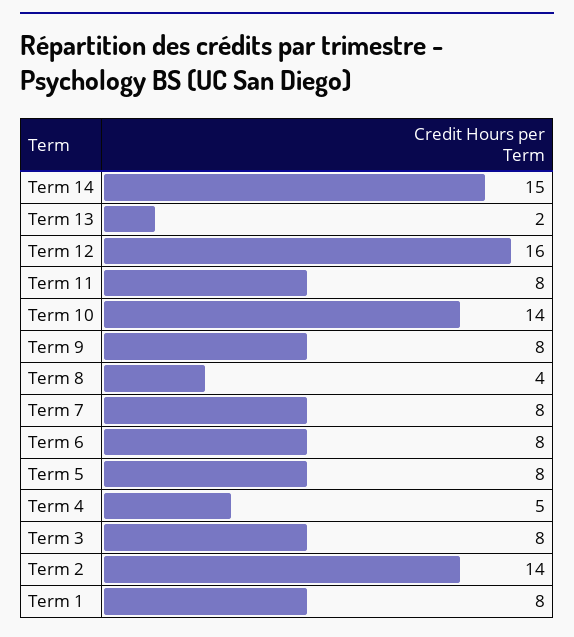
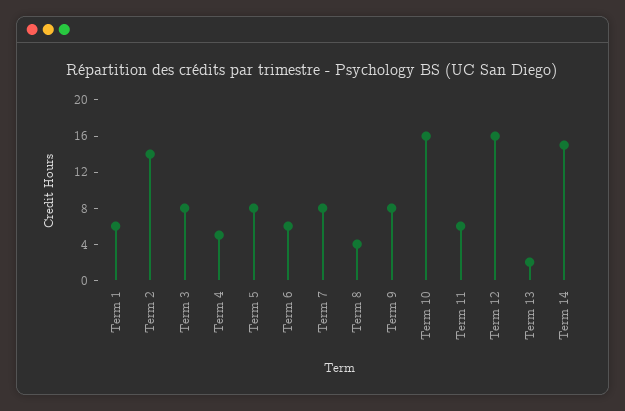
  {
    "Term 14": 15,
    "Term 13": 2,
    "Term 12": 16,
-   "Term 11": 8,
+   "Term 11": 6,
-   "Term 10": 14,
+   "Term 10": 16,
    "Term 9": 8,
    "Term 8": 4,
    "Term 7": 8,
-   "Term 6": 8,
+   "Term 6": 6,
    "Term 5": 8,
    "Term 4": 5,
    "Term 3": 8,
    "Term 2": 14,
-   "Term 1": 8
+   "Term 1": 6
  }

